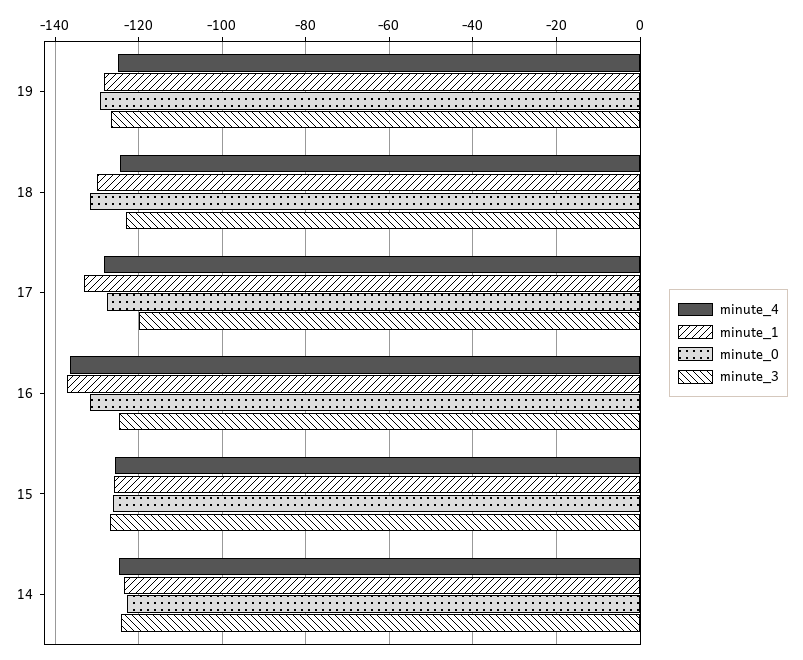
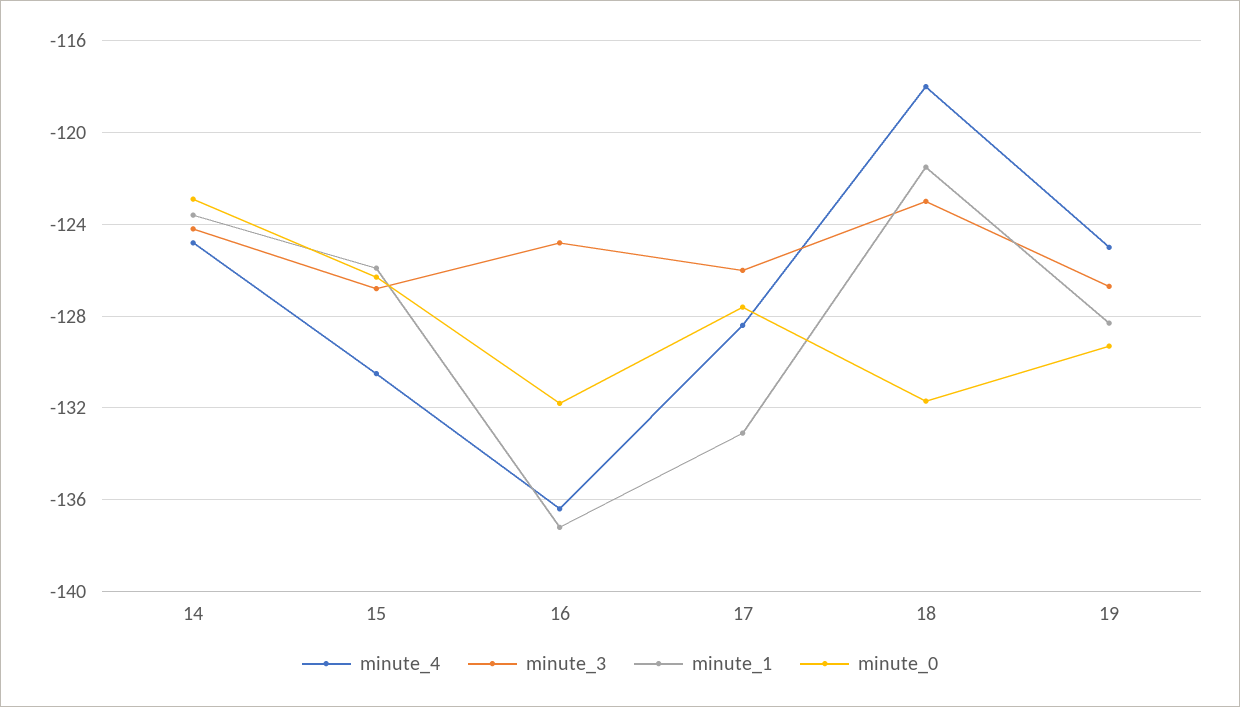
  {
    "minute_4": {
      "19": -125,
-     "18": -124,
+     "18": -118,
      "17": -128.5,
      "16": -136.5,
-     "15": -126,
+     "15": -130.5,
      "14": -125
    },
    "minute_1": {
      "19": -128.5,
-     "18": -130,
+     "18": -121.5,
      "17": -133,
      "16": -137,
      "15": -126,
      "14": -123.5
    },
    "minute_0": {
      "19": -129.5,
      "18": -131.5,
      "17": -127.5,
      "16": -132,
      "15": -126.5,
      "14": -123
    },
    "minute_3": {
      "19": -126.5,
      "18": -123,
-     "17": -120,
+     "17": -126,
      "16": -125,
      "15": -127,
      "14": -124
    }
  }

